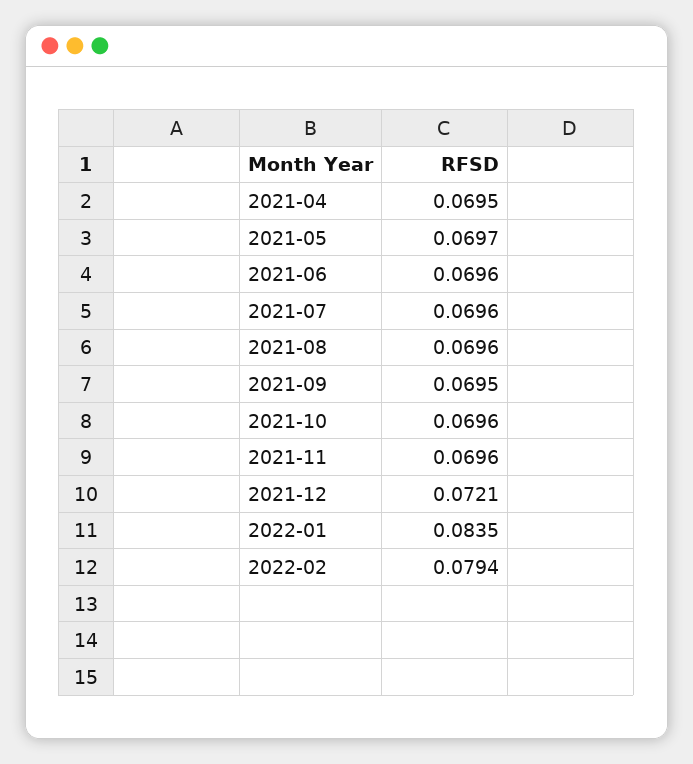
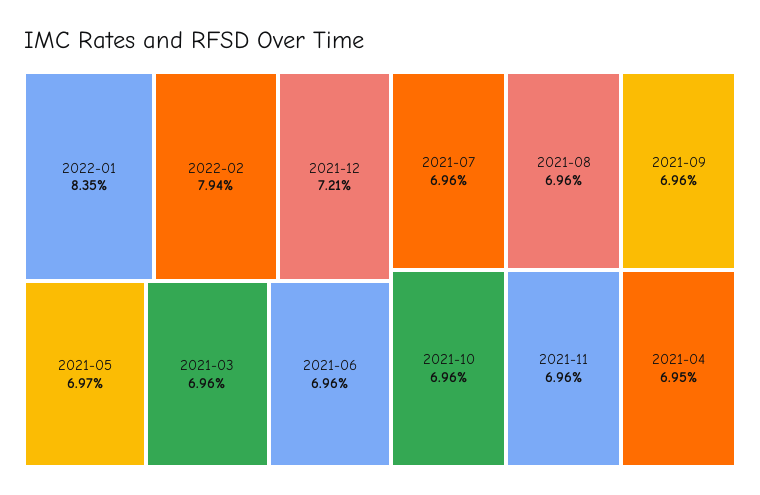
  {
    "2021-04": 0.0695,
    "2021-05": 0.0697,
    "2021-06": 0.0696,
    "2021-07": 0.0696,
    "2021-08": 0.0696,
-   "2021-09": 0.0695,
+   "2021-09": 0.0696,
    "2021-10": 0.0696,
    "2021-11": 0.0696,
    "2021-12": 0.0721,
    "2022-01": 0.0835,
-   "2022-02": 0.0794
+   "2022-02": 0.0794,
+   "2021-03": 0.0696
  }

